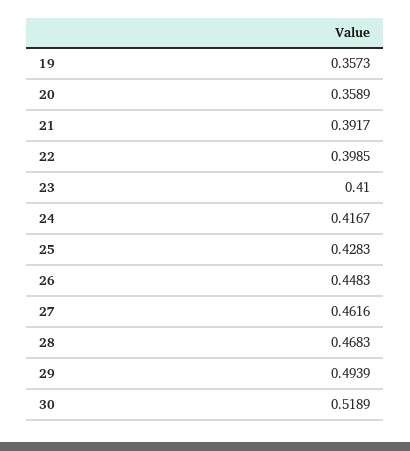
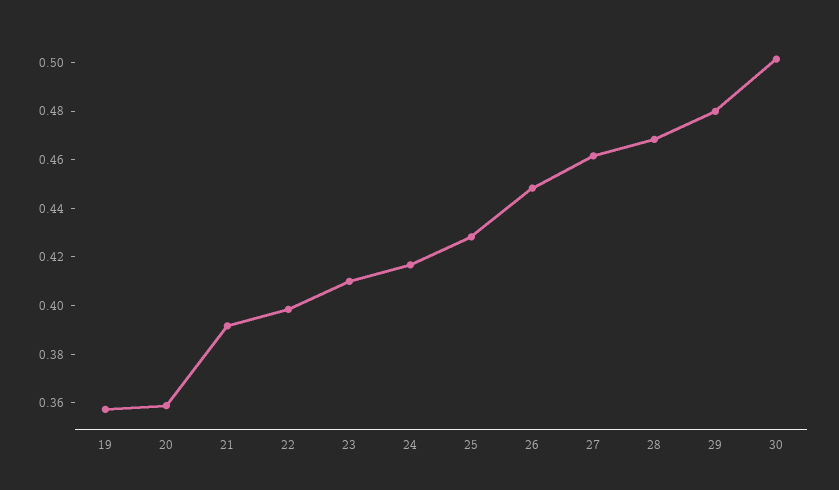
  {
    "19": 0.3573,
    "20": 0.3589,
    "21": 0.3917,
    "22": 0.3985,
    "23": 0.41,
    "24": 0.4167,
    "25": 0.4283,
    "26": 0.4483,
    "27": 0.4616,
    "28": 0.4683,
-   "29": 0.4939,
+   "29": 0.48,
-   "30": 0.5189
+   "30": 0.5
  }

